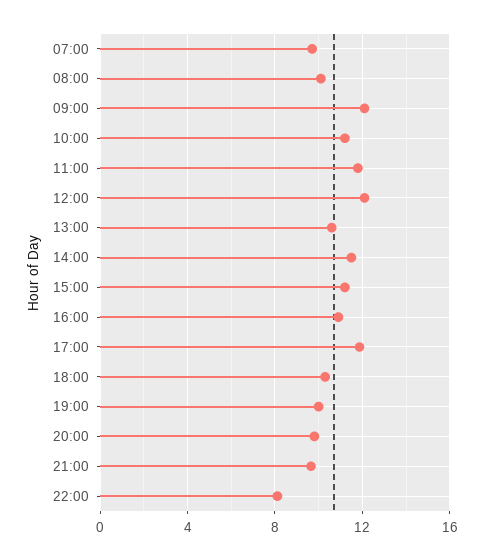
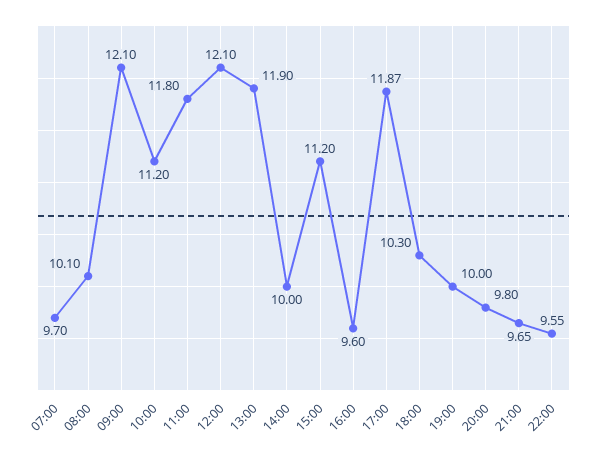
  {
    "07:00": 9.7,
    "08:00": 10.1,
    "09:00": 12.1,
    "10:00": 11.2,
    "11:00": 11.8,
    "12:00": 12.1,
-   "13:00": 10.5,
+   "13:00": 11.9,
-   "14:00": 11.5,
+   "14:00": 10,
    "15:00": 11.2,
-   "16:00": 11,
+   "16:00": 9.6,
    "17:00": 11.87,
    "18:00": 10.3,
    "19:00": 10,
    "20:00": 9.8,
    "21:00": 9.65,
-   "22:00": 8
+   "22:00": 9.55
  }

